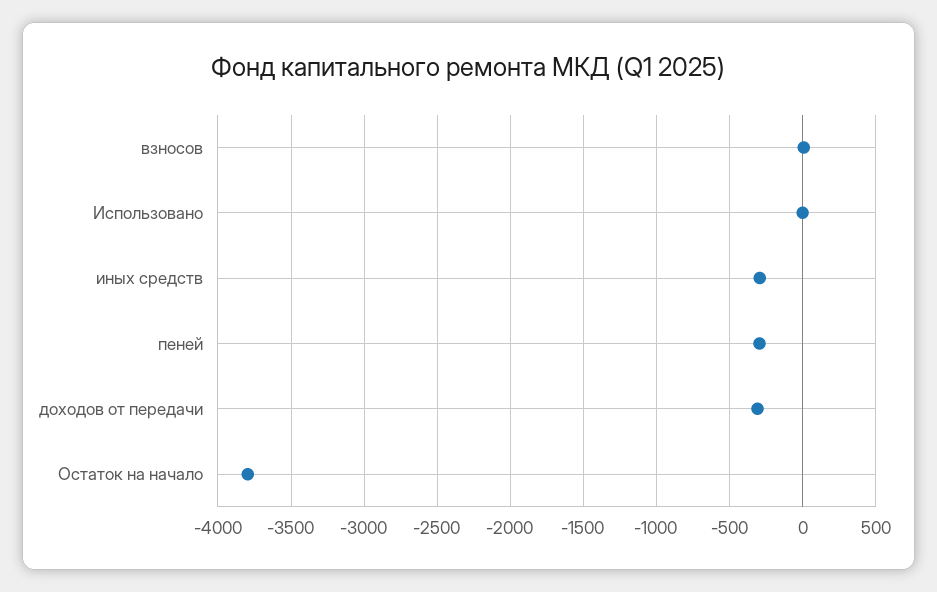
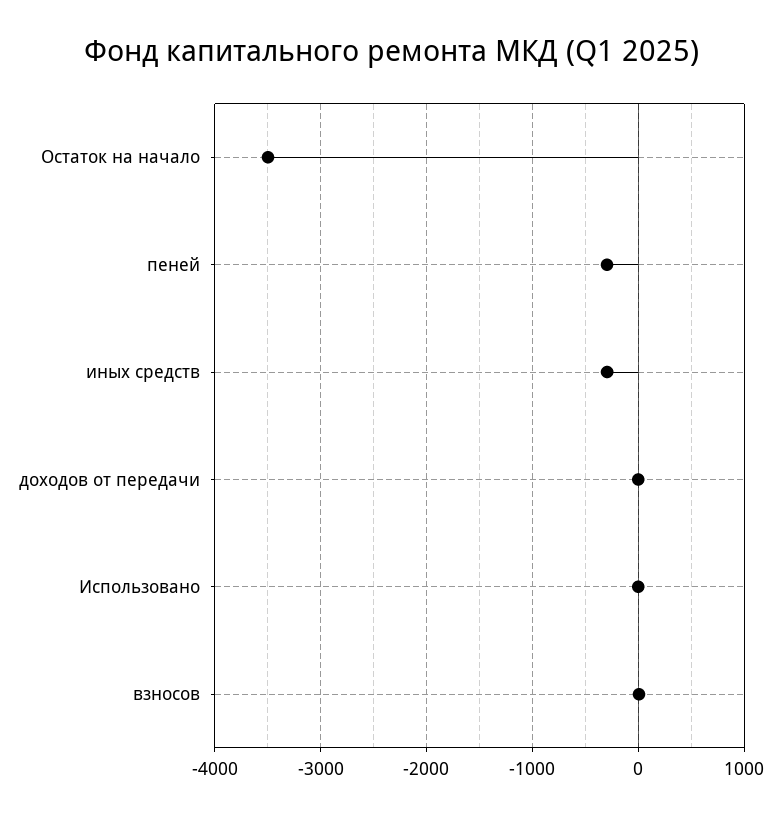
  {
    "взносов": 0,
    "Использовано": 0,
    "иных средств": -300,
    "пеней": -300,
-   "доходов от передачи": -300,
+   "доходов от передачи": 0,
-   "Остаток на начало": -3800
+   "Остаток на начало": -3500
  }

